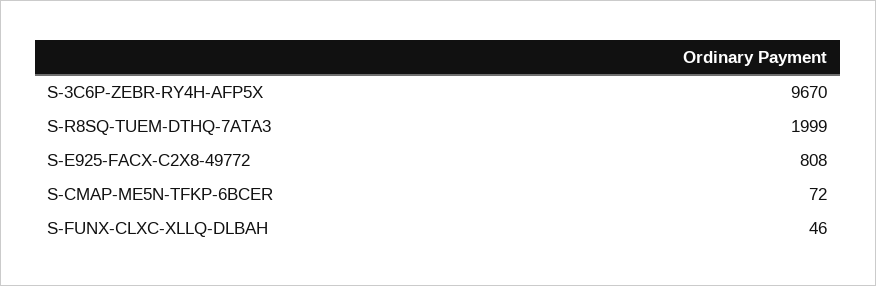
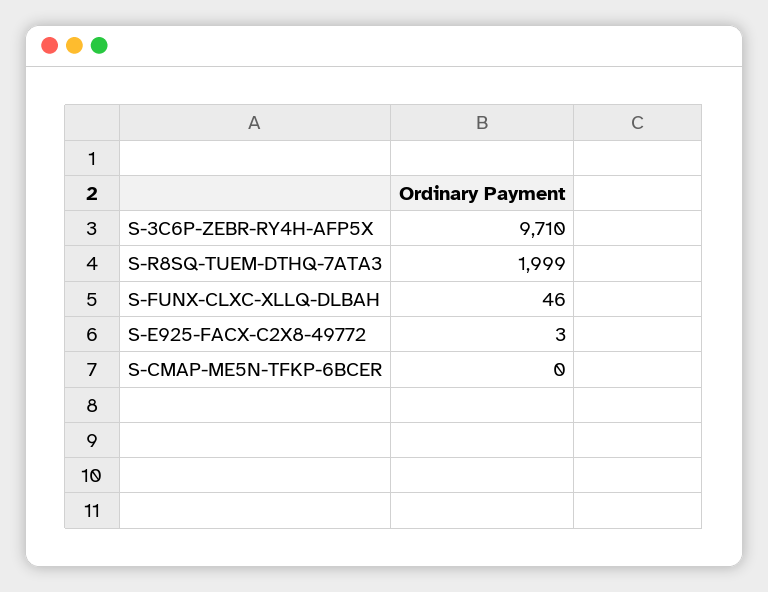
  {
-   "S-3C6P-ZEBR-RY4H-AFP5X": 9670,
+   "S-3C6P-ZEBR-RY4H-AFP5X": 9710,
    "S-R8SQ-TUEM-DTHQ-7ATA3": 1999,
-   "S-E925-FACX-C2X8-49772": 808,
+   "S-E925-FACX-C2X8-49772": 3,
-   "S-CMAP-ME5N-TFKP-6BCER": 72,
+   "S-CMAP-ME5N-TFKP-6BCER": 0,
    "S-FUNX-CLXC-XLLQ-DLBAH": 46
  }

